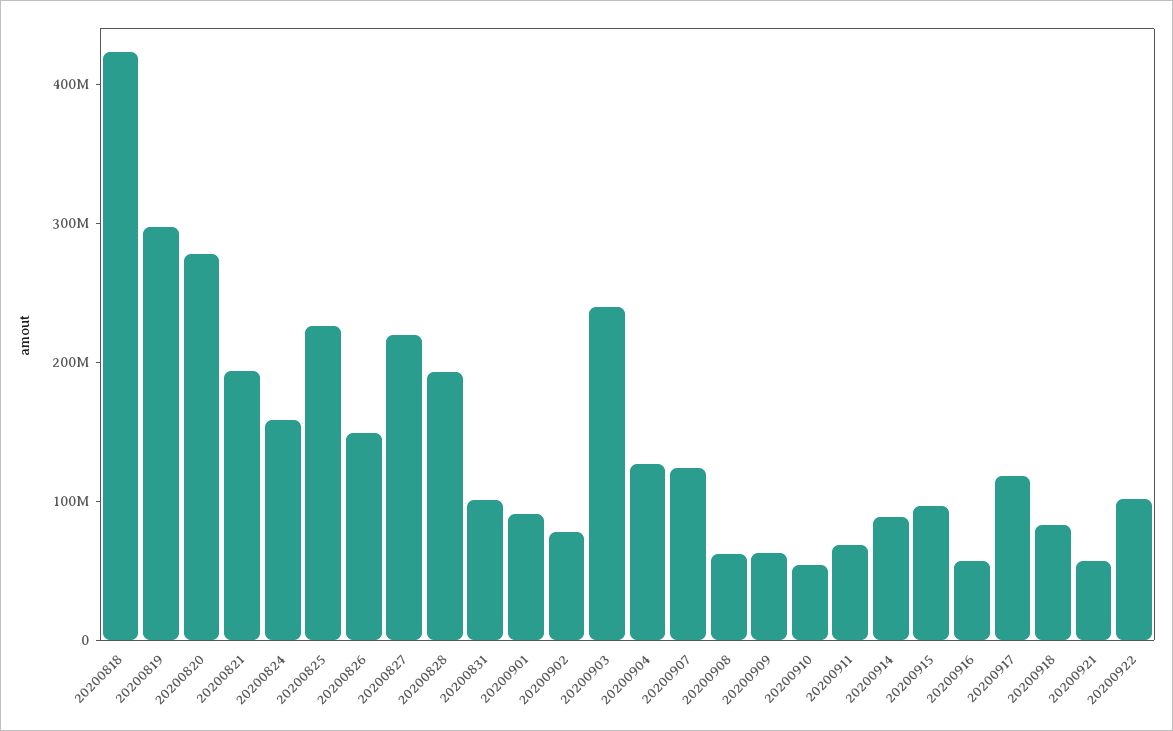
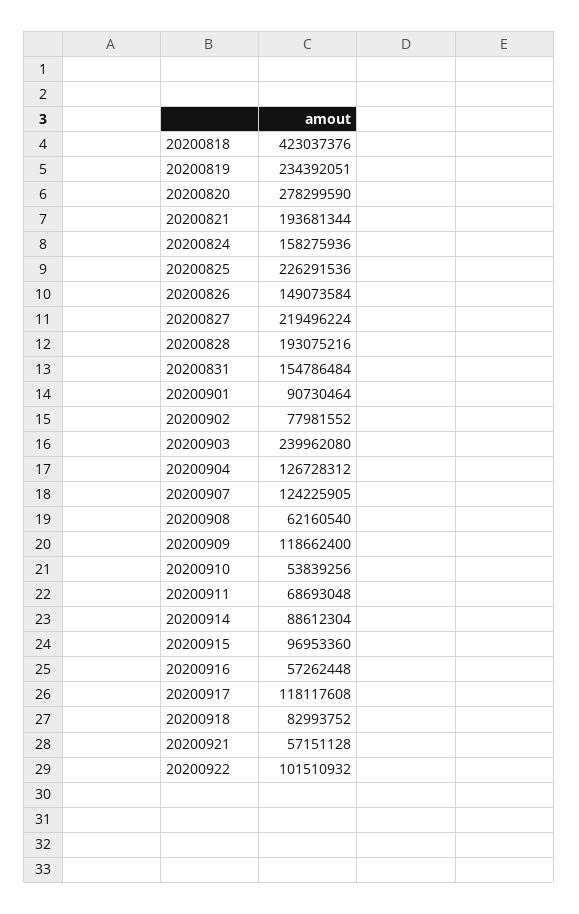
  {
    "20200818": 423037376,
-   "20200819": 300000000,
+   "20200819": 234392051,
    "20200820": 278299590,
    "20200821": 193681344,
    "20200824": 158275936,
    "20200825": 226291536,
    "20200826": 149073584,
    "20200827": 219496224,
    "20200828": 193075216,
-   "20200831": 100000000,
+   "20200831": 154786484,
    "20200901": 90730464,
    "20200902": 77981552,
    "20200903": 239962080,
    "20200904": 126728312,
    "20200907": 124225905,
    "20200908": 62160540,
-   "20200909": 60000000,
+   "20200909": 118662400,
    "20200910": 53839256,
    "20200911": 68693048,
    "20200914": 88612304,
    "20200915": 96953360,
    "20200916": 57262448,
    "20200917": 118117608,
    "20200918": 82993752,
    "20200921": 57151128,
    "20200922": 101510932
  }

